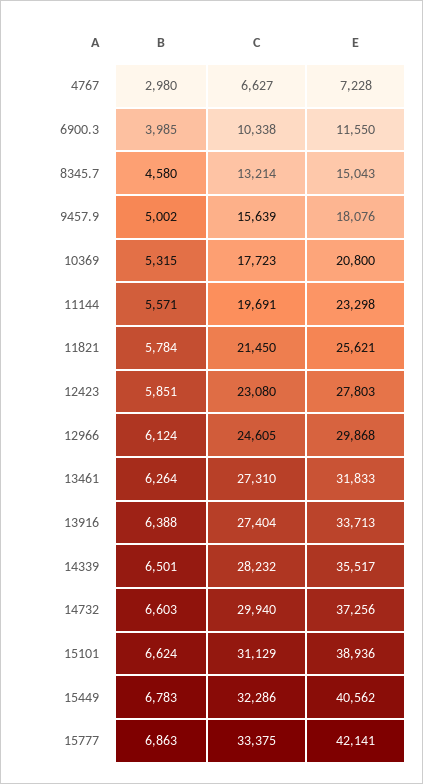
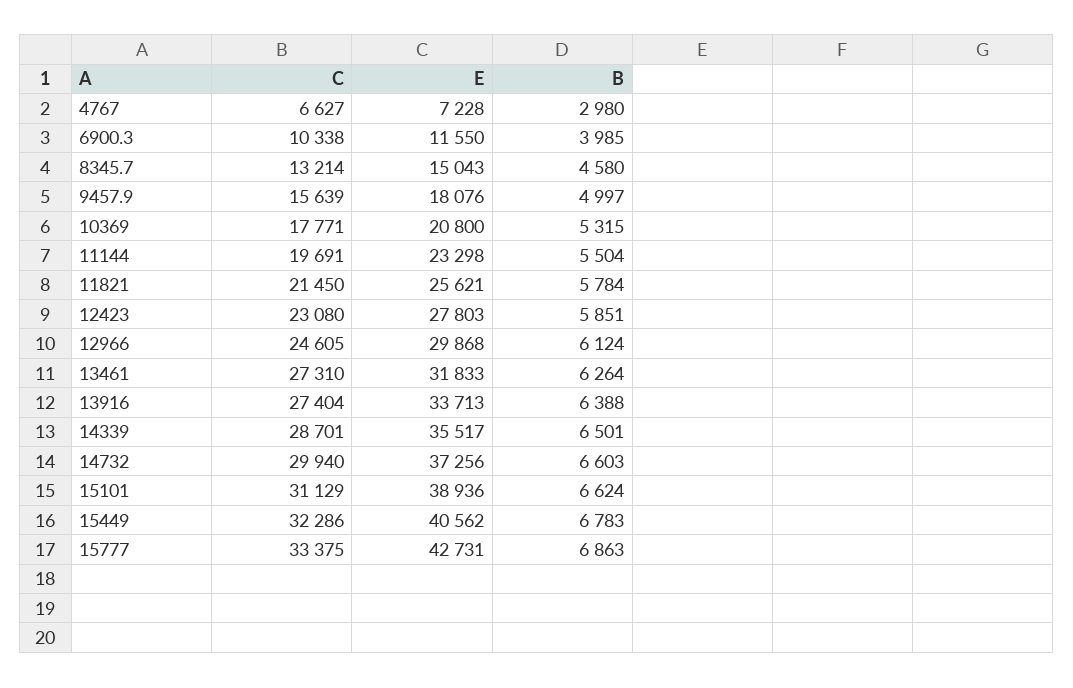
  {
    "B": {
      "4767": 2980,
      "6900.3": 3985,
      "8345.7": 4580,
-     "9457.9": 5002,
+     "9457.9": 4997,
      "10369": 5315,
-     "11144": 5571,
+     "11144": 5504,
      "11821": 5784,
      "12423": 5851,
      "12966": 6124,
      "13461": 6264,
      "13916": 6388,
      "14339": 6501,
      "14732": 6603,
      "15101": 6624,
      "15449": 6783,
      "15777": 6863
    },
    "C": {
      "4767": 6627,
      "6900.3": 10338,
      "8345.7": 13214,
      "9457.9": 15639,
-     "10369": 17723,
+     "10369": 17771,
      "11144": 19691,
      "11821": 21450,
      "12423": 23080,
      "12966": 24605,
      "13461": 27310,
      "13916": 27404,
-     "14339": 28232,
+     "14339": 28701,
      "14732": 29940,
      "15101": 31129,
      "15449": 32286,
      "15777": 33375
    },
    "E": {
      "4767": 7228,
      "6900.3": 11550,
      "8345.7": 15043,
      "9457.9": 18076,
      "10369": 20800,
      "11144": 23298,
      "11821": 25621,
      "12423": 27803,
      "12966": 29868,
      "13461": 31833,
      "13916": 33713,
      "14339": 35517,
      "14732": 37256,
      "15101": 38936,
      "15449": 40562,
-     "15777": 42141
+     "15777": 42731
    }
  }

